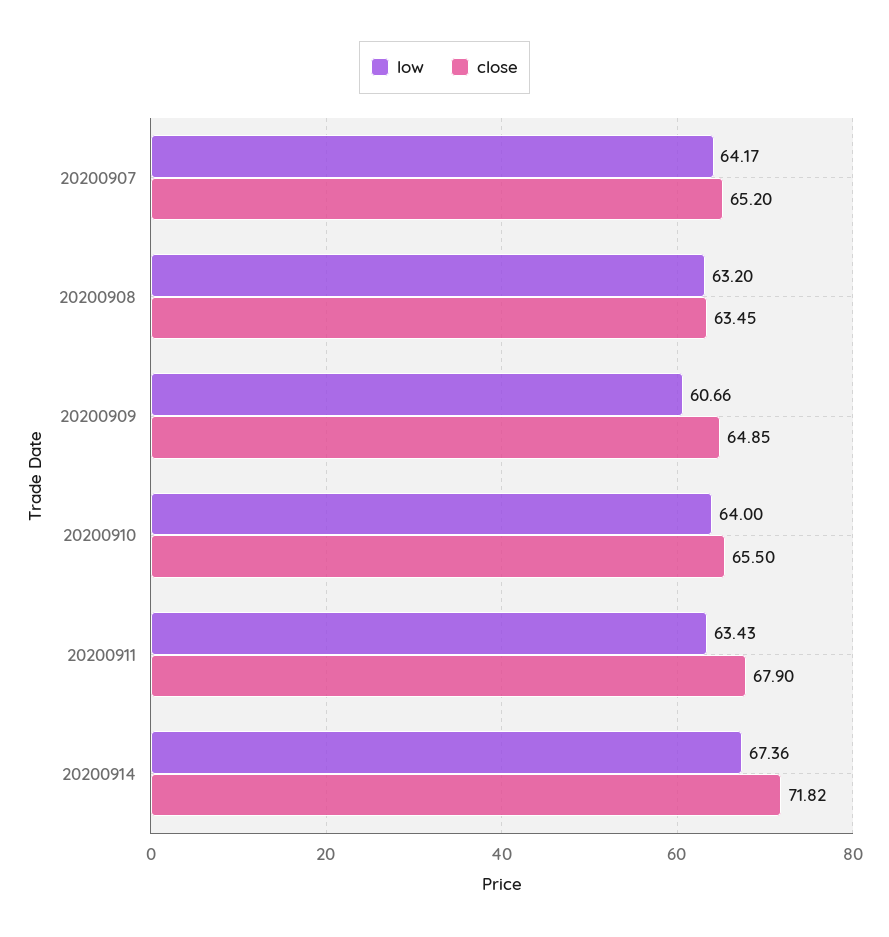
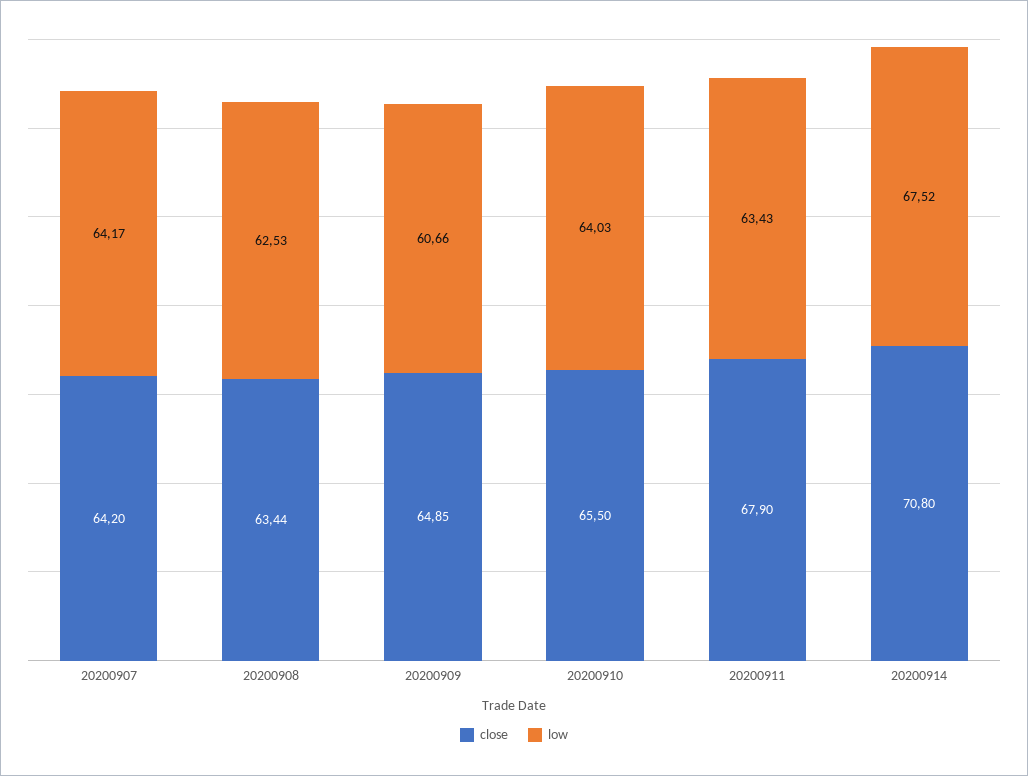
  {
    "low": {
      "20200907": 64.17,
-     "20200908": 63.2,
+     "20200908": 62.53,
      "20200909": 60.66,
-     "20200910": 64,
+     "20200910": 64.03,
      "20200911": 63.43,
-     "20200914": 67.36
+     "20200914": 67.52
    },
    "close": {
-     "20200907": 65.2,
+     "20200907": 64.2,
-     "20200908": 63.45,
+     "20200908": 63.44,
      "20200909": 64.85,
      "20200910": 65.5,
      "20200911": 67.9,
-     "20200914": 71.82
+     "20200914": 70.8
    }
  }

